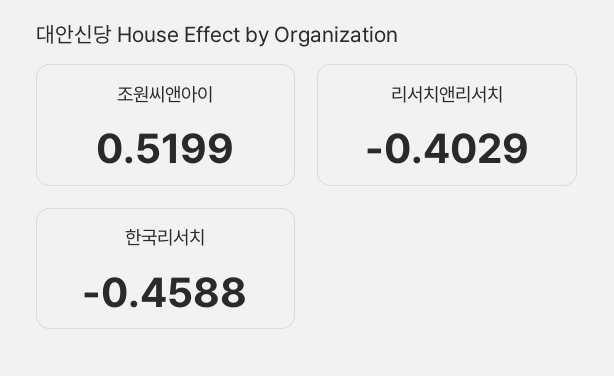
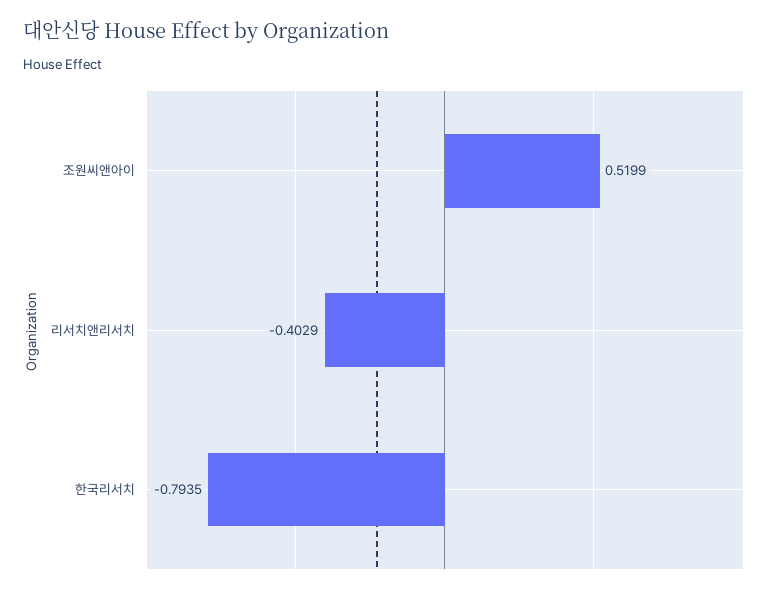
  {
    "조원씨앤아이": 0.5199,
    "리서치앤리서치": -0.4029,
-   "한국리서치": -0.4588
+   "한국리서치": -0.7935
  }

